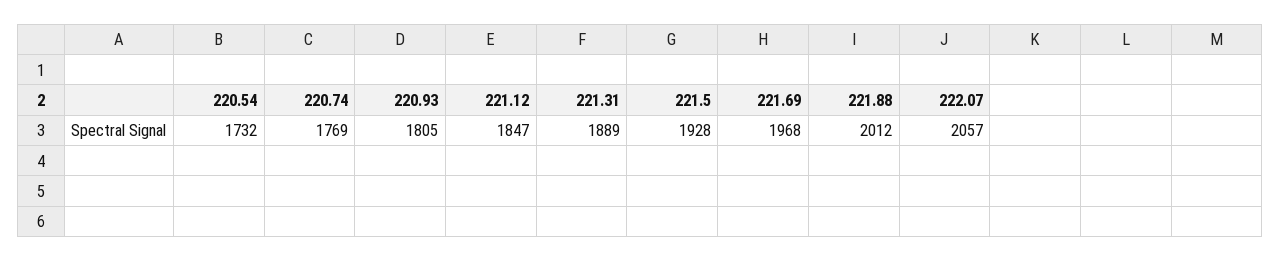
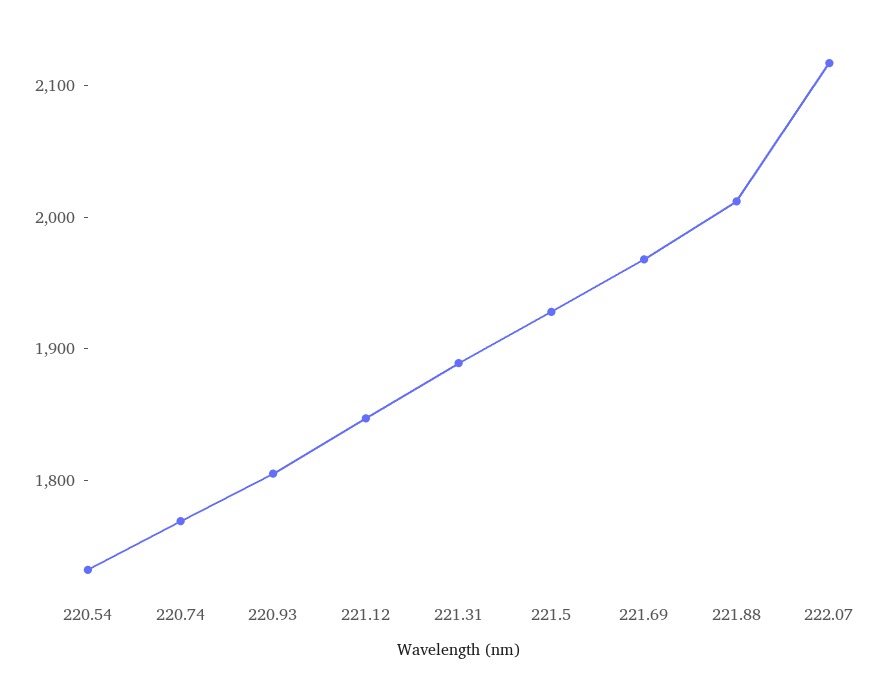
  {
    "220.54": 1732,
    "220.74": 1769,
    "220.93": 1805,
    "221.12": 1847,
    "221.31": 1889,
    "221.5": 1928,
    "221.69": 1968,
    "221.88": 2012,
-   "222.07": 2057
+   "222.07": 2120
  }

